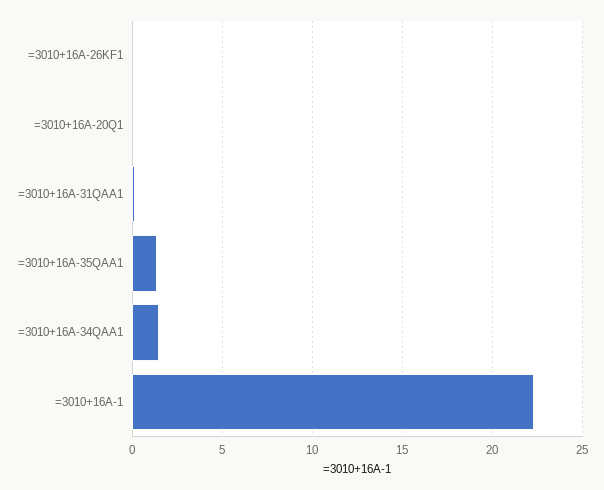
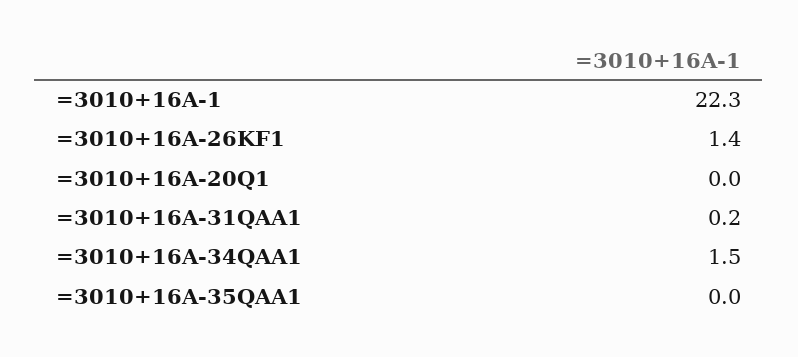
  {
-   "=3010+16A-26KF1": 0,
+   "=3010+16A-26KF1": 1.4,
    "=3010+16A-20Q1": 0,
    "=3010+16A-31QAA1": 0.2,
-   "=3010+16A-35QAA1": 1.5,
+   "=3010+16A-35QAA1": 0,
    "=3010+16A-34QAA1": 1.5,
    "=3010+16A-1": 22.3
  }

